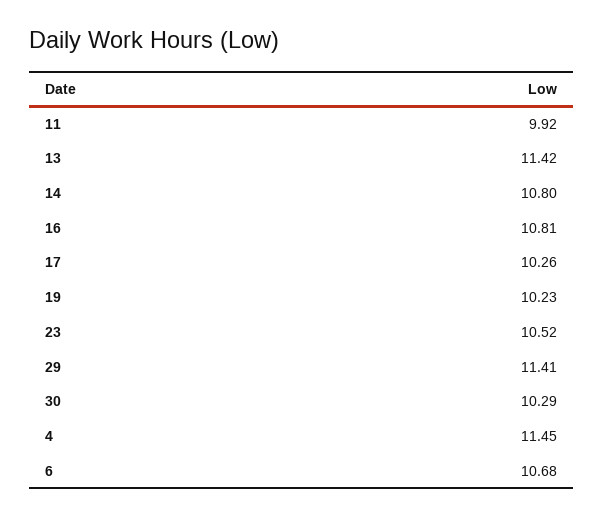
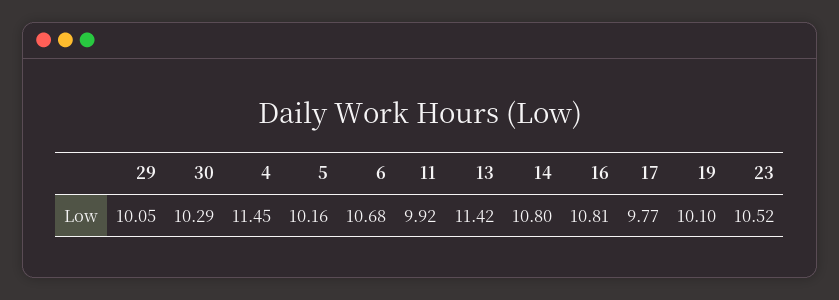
  {
    "11": 9.92,
    "13": 11.42,
    "14": 10.8,
    "16": 10.81,
-   "17": 10.26,
+   "17": 9.77,
-   "19": 10.23,
+   "19": 10.1,
    "23": 10.52,
-   "29": 11.41,
+   "29": 10.05,
    "30": 10.29,
    "4": 11.45,
-   "6": 10.68
+   "6": 10.68,
+   "5": 10.16
  }

